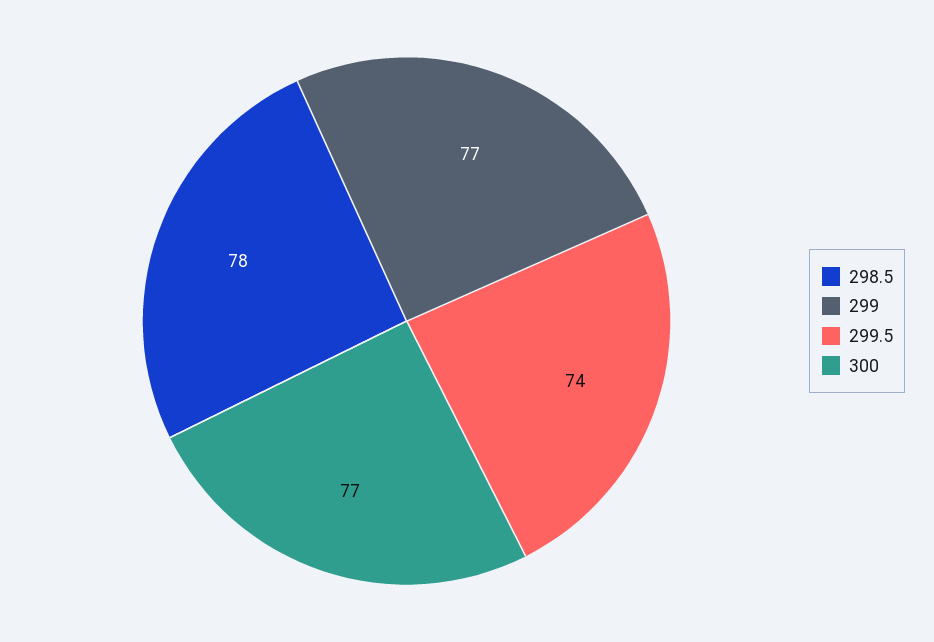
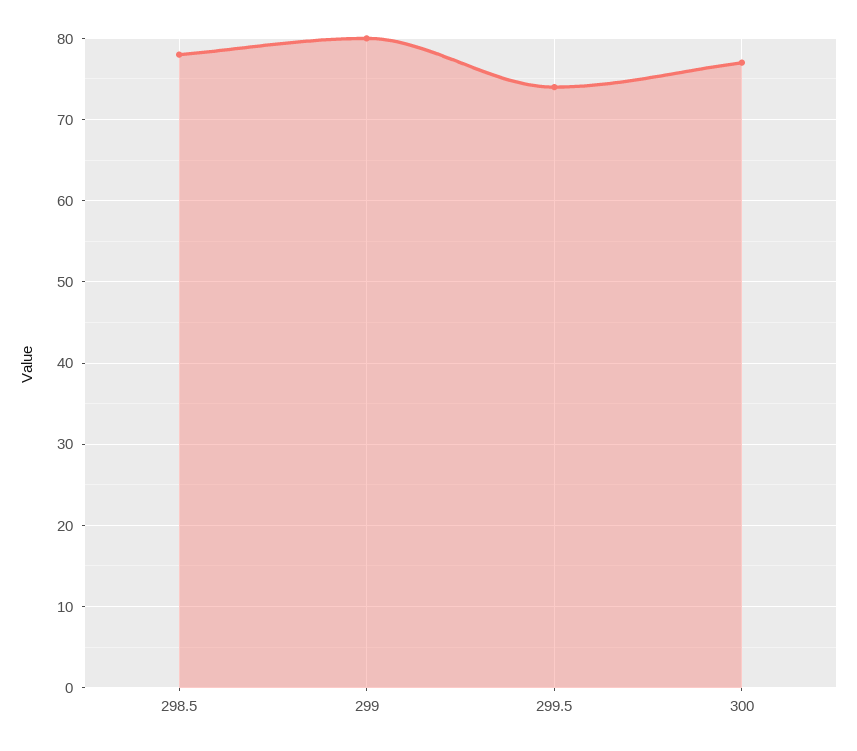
  {
    "298.5": 78,
-   "299": 77,
+   "299": 80,
    "299.5": 74,
    "300": 77
  }

